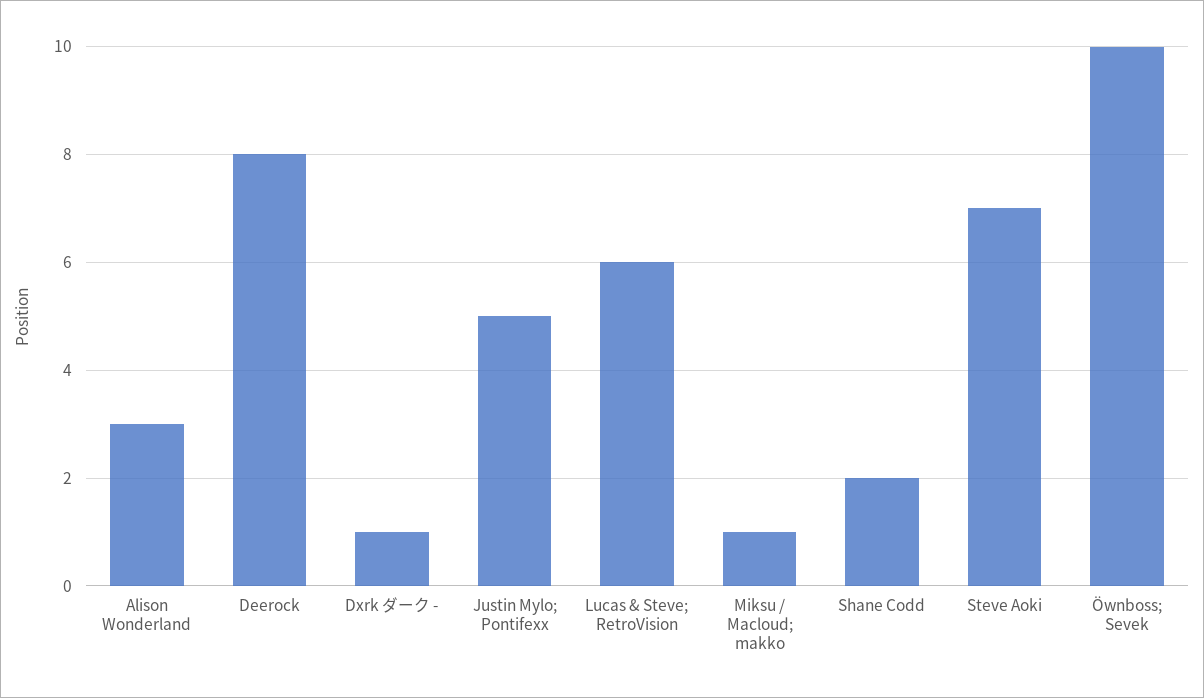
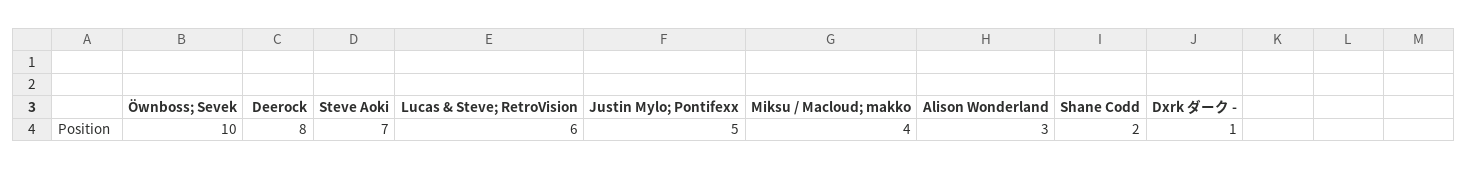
  {
    "Alison Wonderland": 3,
    "Deerock": 8,
    "Dxrk ダーク -": 1,
    "Justin Mylo; Pontifexx": 5,
    "Lucas & Steve; RetroVision": 6,
-   "Miksu / Macloud; makko": 1,
+   "Miksu / Macloud; makko": 4,
    "Shane Codd": 2,
    "Steve Aoki": 7,
    "Öwnboss; Sevek": 10
  }

